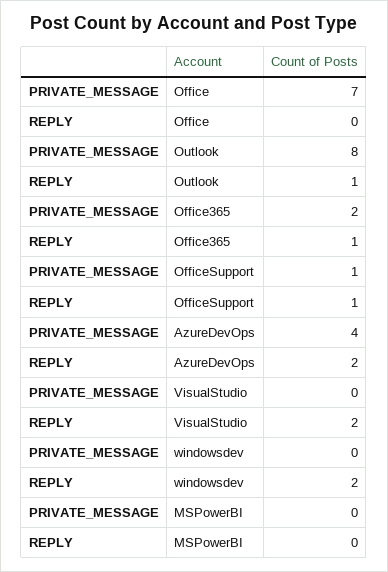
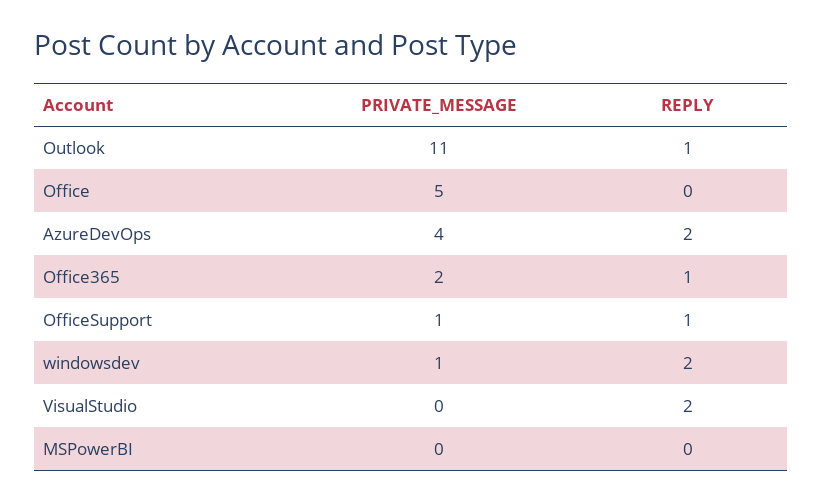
  {
    "PRIVATE_MESSAGE": {
-     "Office": 7,
+     "Office": 5,
-     "Outlook": 8,
+     "Outlook": 11,
      "Office365": 2,
      "OfficeSupport": 1,
      "AzureDevOps": 4,
      "VisualStudio": 0,
-     "windowsdev": 0,
+     "windowsdev": 1,
      "MSPowerBI": 0
    },
    "REPLY": {
      "Office": 0,
      "Outlook": 1,
      "Office365": 1,
      "OfficeSupport": 1,
      "AzureDevOps": 2,
      "VisualStudio": 2,
      "windowsdev": 2,
      "MSPowerBI": 0
    }
  }

